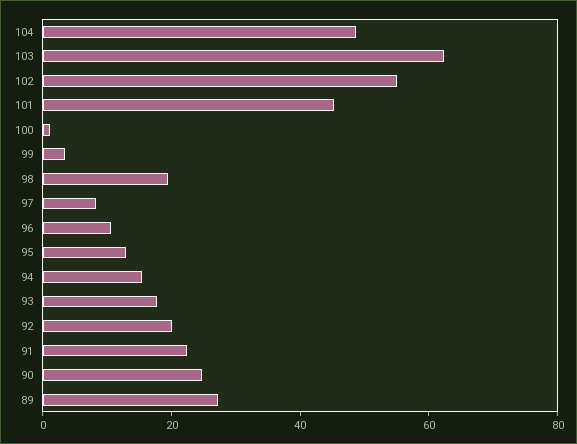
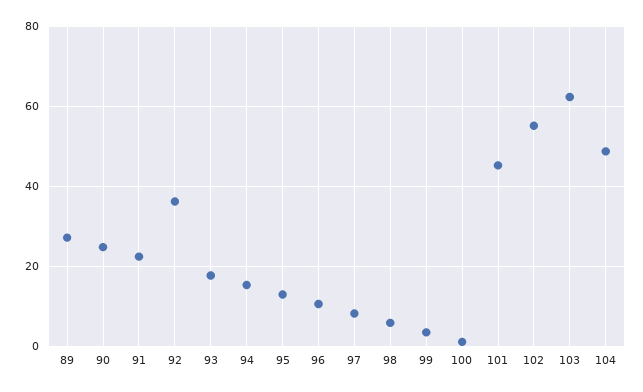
  {
    "104": 48,
    "103": 62,
    "102": 56,
    "101": 46,
    "100": 2,
    "99": 4,
-   "98": 20,
+   "98": 6,
    "97": 8,
    "96": 10,
    "95": 12,
    "94": 16,
    "93": 18,
-   "92": 20,
+   "92": 36,
    "91": 22,
    "90": 24,
    "89": 28
  }

